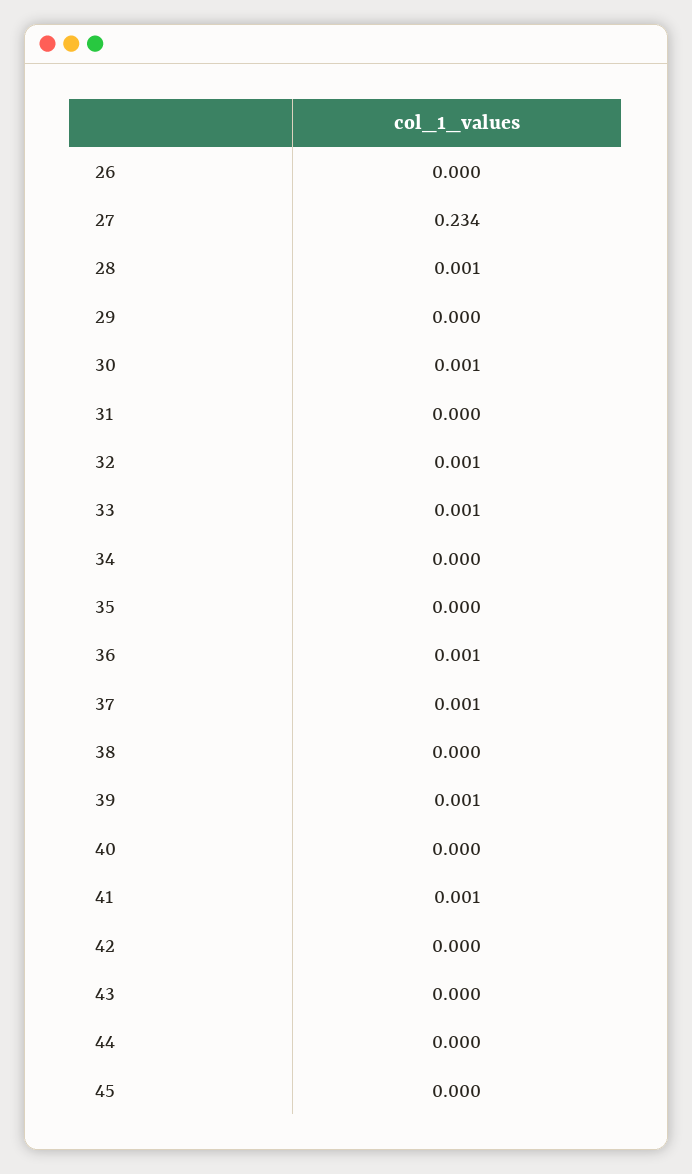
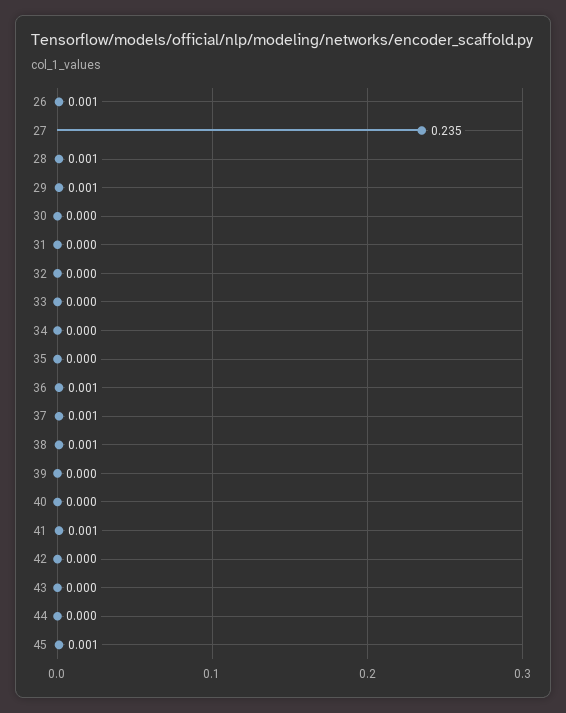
  {
-   "26": 0,
+   "26": 0.001,
-   "27": 0.234,
+   "27": 0.235,
    "28": 0.001,
-   "29": 0,
+   "29": 0.001,
-   "30": 0.001,
+   "30": 0,
    "31": 0,
-   "32": 0.001,
+   "32": 0,
-   "33": 0.001,
+   "33": 0,
    "34": 0,
    "35": 0,
    "36": 0.001,
    "37": 0.001,
-   "38": 0,
+   "38": 0.001,
-   "39": 0.001,
+   "39": 0,
    "40": 0,
    "41": 0.001,
    "42": 0,
    "43": 0,
    "44": 0,
-   "45": 0
+   "45": 0.001
  }

